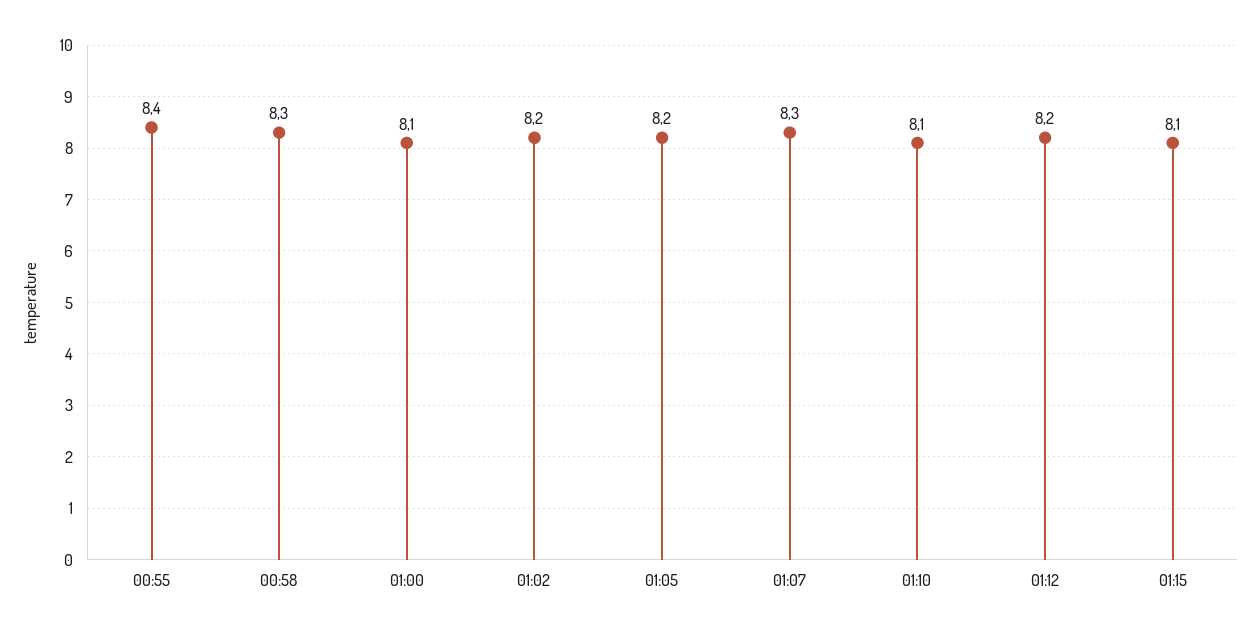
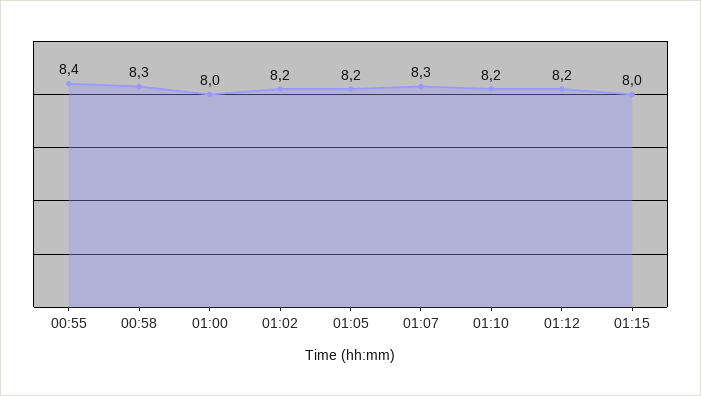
  {
    "00:55": 8.4,
    "00:58": 8.3,
-   "01:00": 8.1,
+   "01:00": 8,
    "01:02": 8.2,
    "01:05": 8.2,
    "01:07": 8.3,
-   "01:10": 8.1,
+   "01:10": 8.2,
    "01:12": 8.2,
-   "01:15": 8.1
+   "01:15": 8
  }

